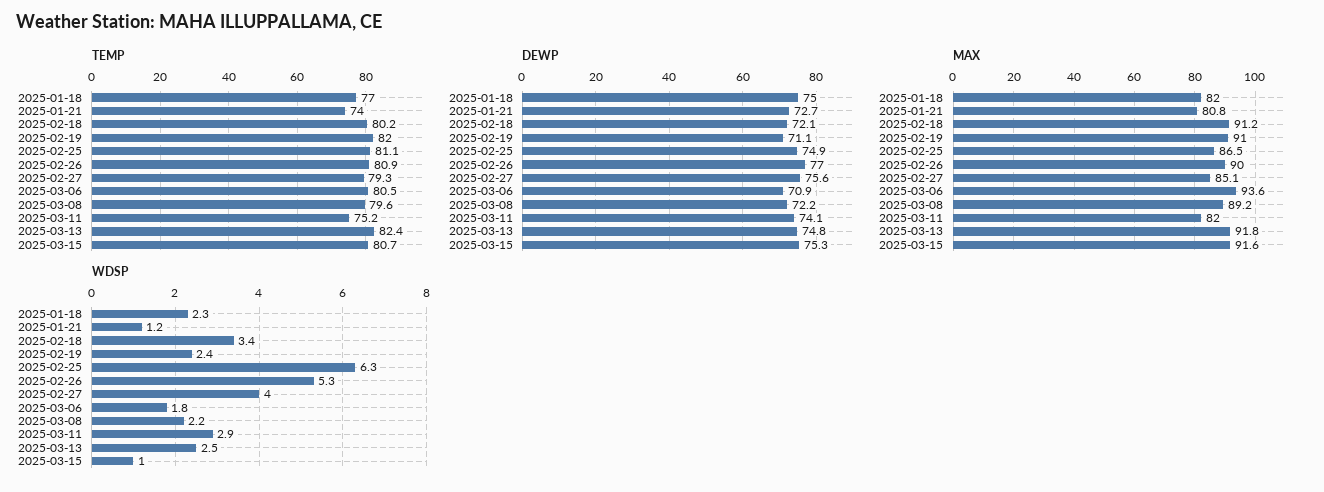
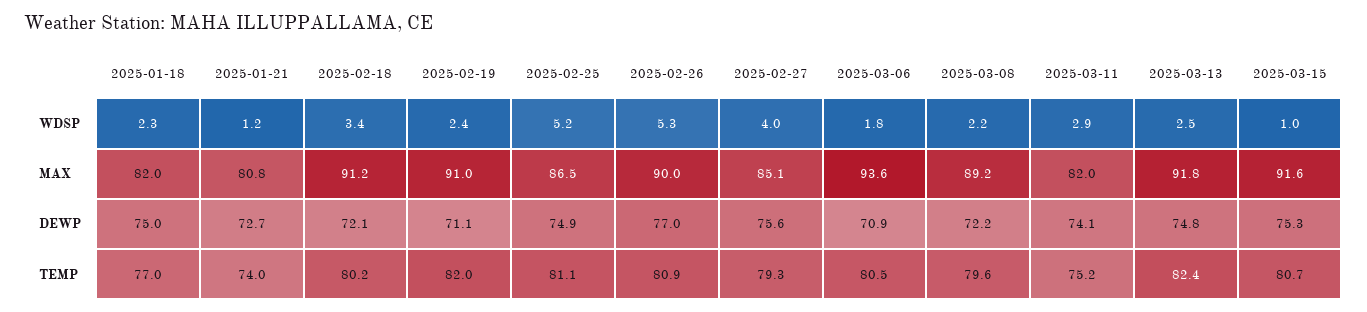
  {
    "TEMP": {
      "2025-01-18": 77,
      "2025-01-21": 74,
      "2025-02-18": 80.2,
      "2025-02-19": 82,
      "2025-02-25": 81.1,
      "2025-02-26": 80.9,
      "2025-02-27": 79.3,
      "2025-03-06": 80.5,
      "2025-03-08": 79.6,
      "2025-03-11": 75.2,
      "2025-03-13": 82.4,
      "2025-03-15": 80.7
    },
    "DEWP": {
      "2025-01-18": 75,
      "2025-01-21": 72.7,
      "2025-02-18": 72.1,
      "2025-02-19": 71.1,
      "2025-02-25": 74.9,
      "2025-02-26": 77,
      "2025-02-27": 75.6,
      "2025-03-06": 70.9,
      "2025-03-08": 72.2,
      "2025-03-11": 74.1,
      "2025-03-13": 74.8,
      "2025-03-15": 75.3
    },
    "MAX": {
      "2025-01-18": 82,
      "2025-01-21": 80.8,
      "2025-02-18": 91.2,
      "2025-02-19": 91,
      "2025-02-25": 86.5,
      "2025-02-26": 90,
      "2025-02-27": 85.1,
      "2025-03-06": 93.6,
      "2025-03-08": 89.2,
      "2025-03-11": 82,
      "2025-03-13": 91.8,
      "2025-03-15": 91.6
    },
    "WDSP": {
      "2025-01-18": 2.3,
      "2025-01-21": 1.2,
      "2025-02-18": 3.4,
      "2025-02-19": 2.4,
-     "2025-02-25": 6.3,
+     "2025-02-25": 5.2,
      "2025-02-26": 5.3,
      "2025-02-27": 4,
      "2025-03-06": 1.8,
      "2025-03-08": 2.2,
      "2025-03-11": 2.9,
      "2025-03-13": 2.5,
      "2025-03-15": 1
    }
  }

